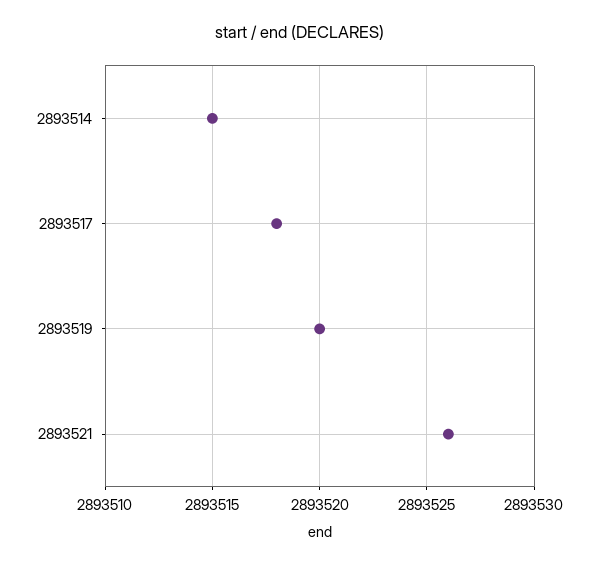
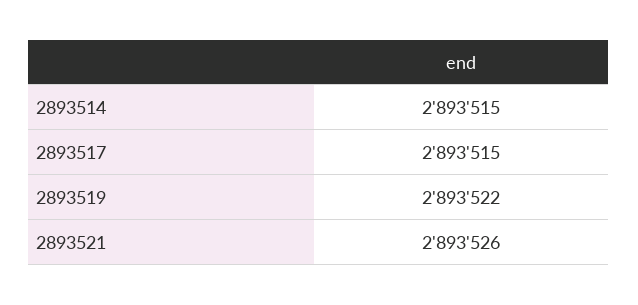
  {
    "2893514": 2893515,
-   "2893517": 2893518,
+   "2893517": 2893515,
-   "2893519": 2893520,
+   "2893519": 2893522,
    "2893521": 2893526
  }

